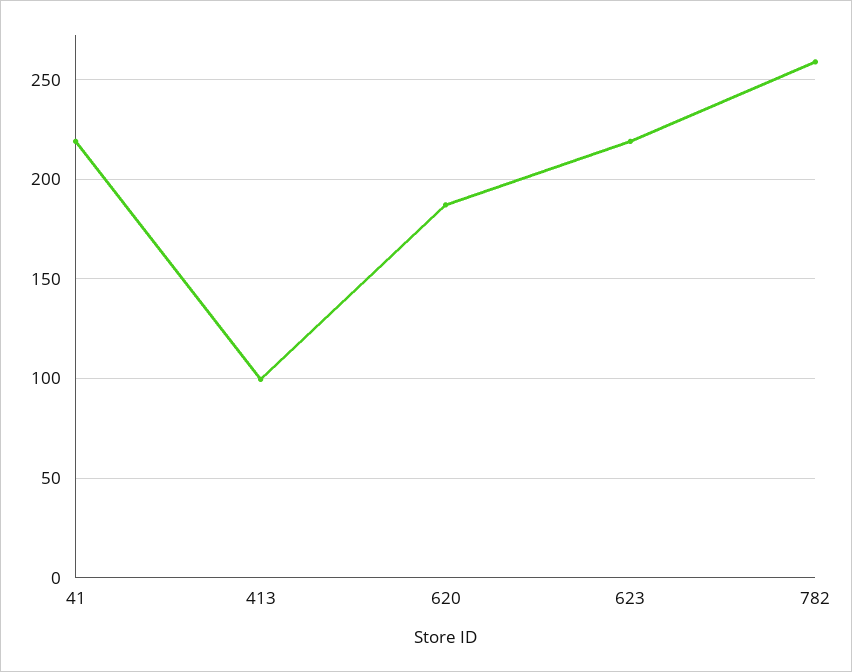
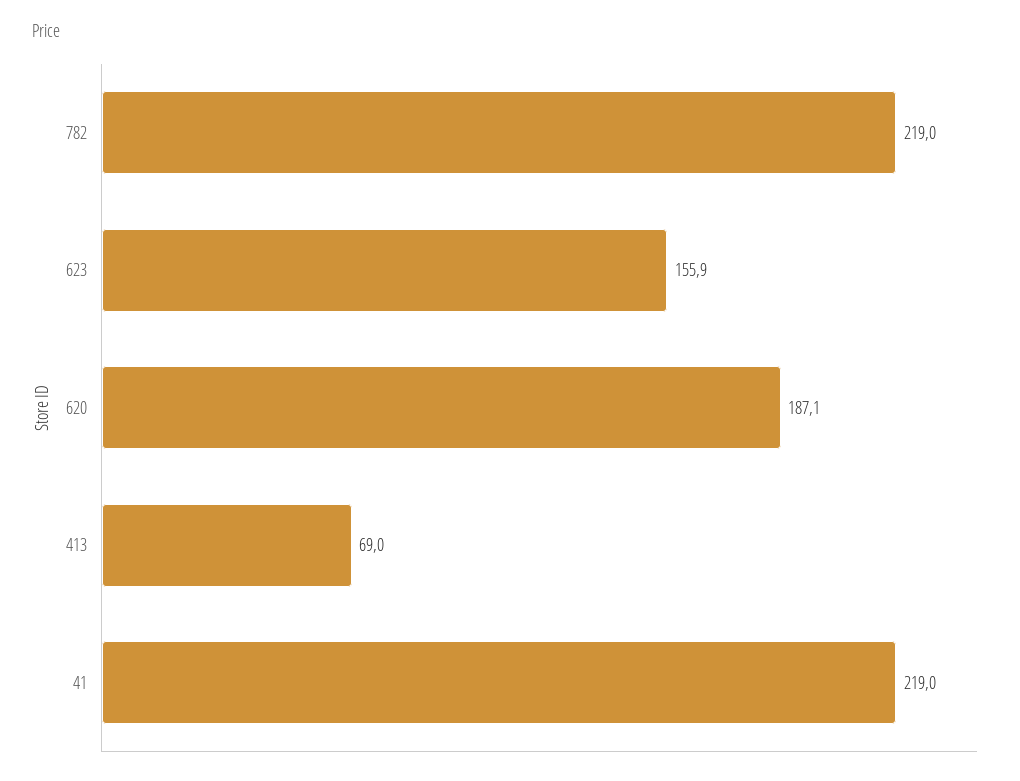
  {
    "41": 219,
-   "413": 100,
+   "413": 69,
    "620": 187.1,
-   "623": 220,
+   "623": 155.9,
-   "782": 260
+   "782": 219
  }

